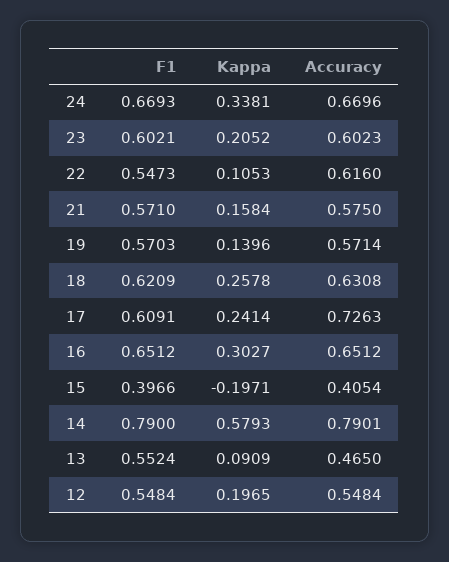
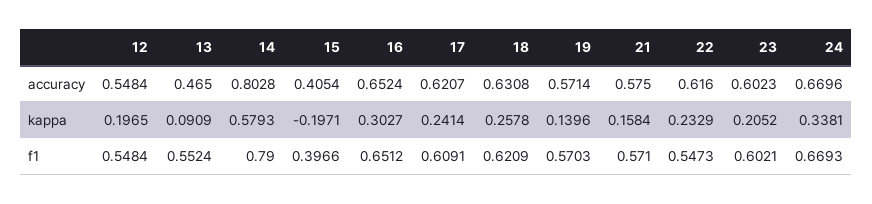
  {
    "F1": {
      "24": 0.6693,
      "23": 0.6021,
      "22": 0.5473,
      "21": 0.571,
      "19": 0.5703,
      "18": 0.6209,
      "17": 0.6091,
      "16": 0.6512,
      "15": 0.3966,
      "14": 0.79,
      "13": 0.5524,
      "12": 0.5484
    },
    "Kappa": {
      "24": 0.3381,
      "23": 0.2052,
-     "22": 0.1053,
+     "22": 0.2329,
      "21": 0.1584,
      "19": 0.1396,
      "18": 0.2578,
      "17": 0.2414,
      "16": 0.3027,
      "15": -0.1971,
      "14": 0.5793,
      "13": 0.0909,
      "12": 0.1965
    },
    "Accuracy": {
      "24": 0.6696,
      "23": 0.6023,
      "22": 0.616,
      "21": 0.575,
      "19": 0.5714,
      "18": 0.6308,
-     "17": 0.7263,
+     "17": 0.6207,
-     "16": 0.6512,
+     "16": 0.6524,
      "15": 0.4054,
-     "14": 0.7901,
+     "14": 0.8028,
      "13": 0.465,
      "12": 0.5484
    }
  }

